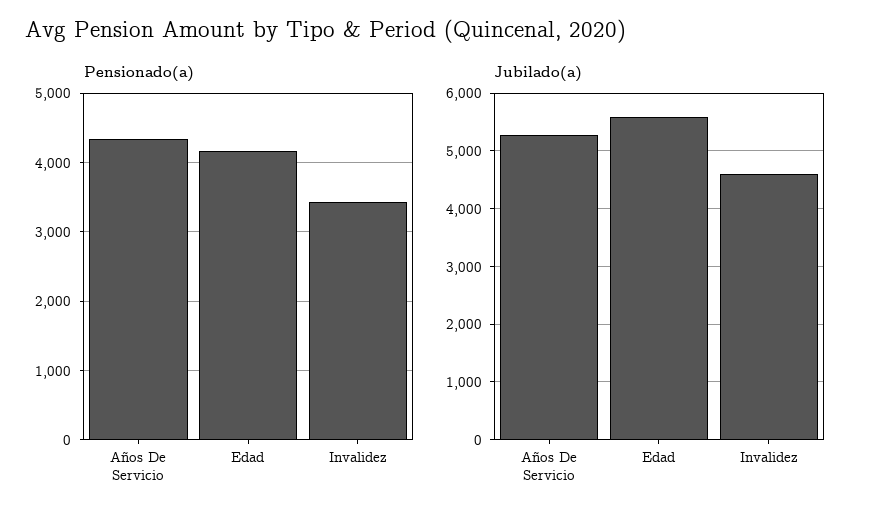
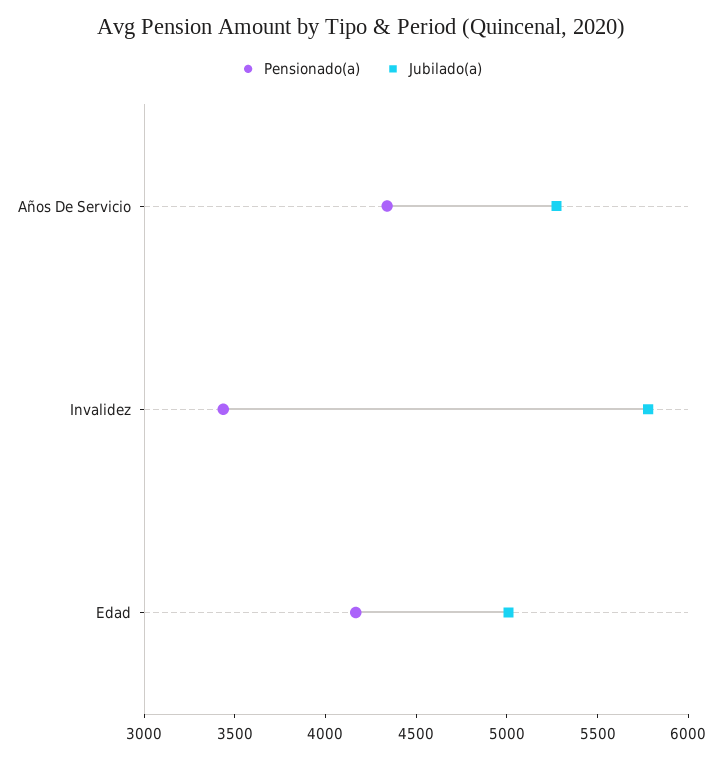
  {
    "Pensionado(a)": {
      "Años De Servicio": 4300,
      "Edad": 4200,
      "Invalidez": 3400
    },
    "Jubilado(a)": {
      "Años De Servicio": 5300,
-     "Edad": 5600,
+     "Edad": 5000,
-     "Invalidez": 4600
+     "Invalidez": 5800
    }
  }

